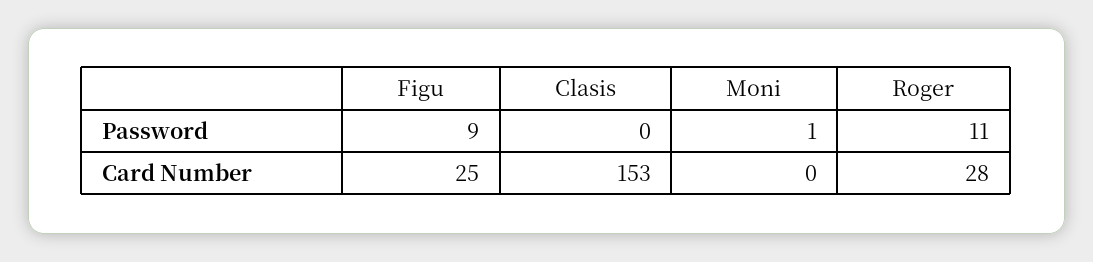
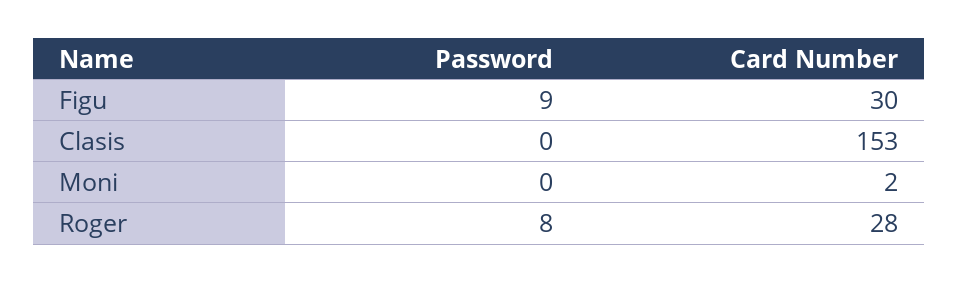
  {
    "Figu": {
      "Password": 9,
-     "Card Number": 25
+     "Card Number": 30
    },
    "Clasis": {
      "Password": 0,
      "Card Number": 153
    },
    "Moni": {
-     "Password": 1,
+     "Password": 0,
-     "Card Number": 0
+     "Card Number": 2
    },
    "Roger": {
-     "Password": 11,
+     "Password": 8,
      "Card Number": 28
    }
  }

